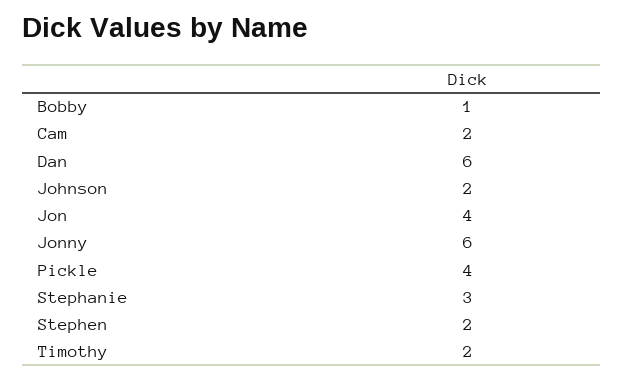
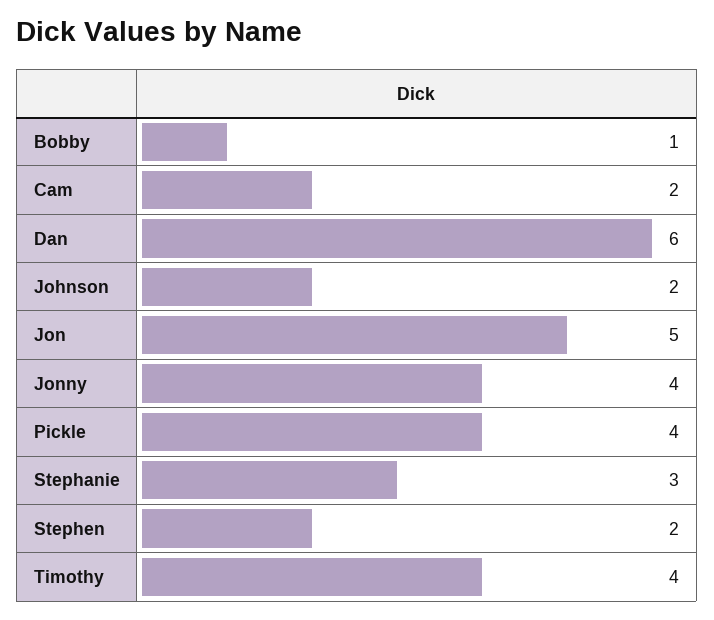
  {
    "Bobby": 1,
    "Cam": 2,
    "Dan": 6,
    "Johnson": 2,
-   "Jon": 4,
+   "Jon": 5,
-   "Jonny": 6,
+   "Jonny": 4,
    "Pickle": 4,
    "Stephanie": 3,
    "Stephen": 2,
-   "Timothy": 2
+   "Timothy": 4
  }

